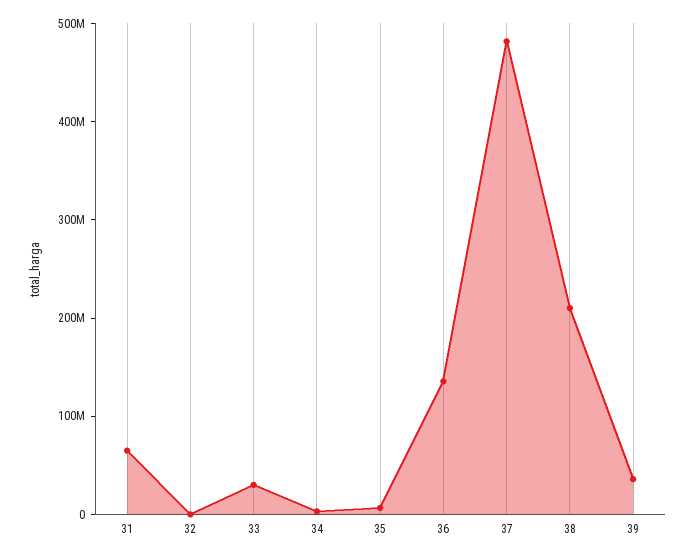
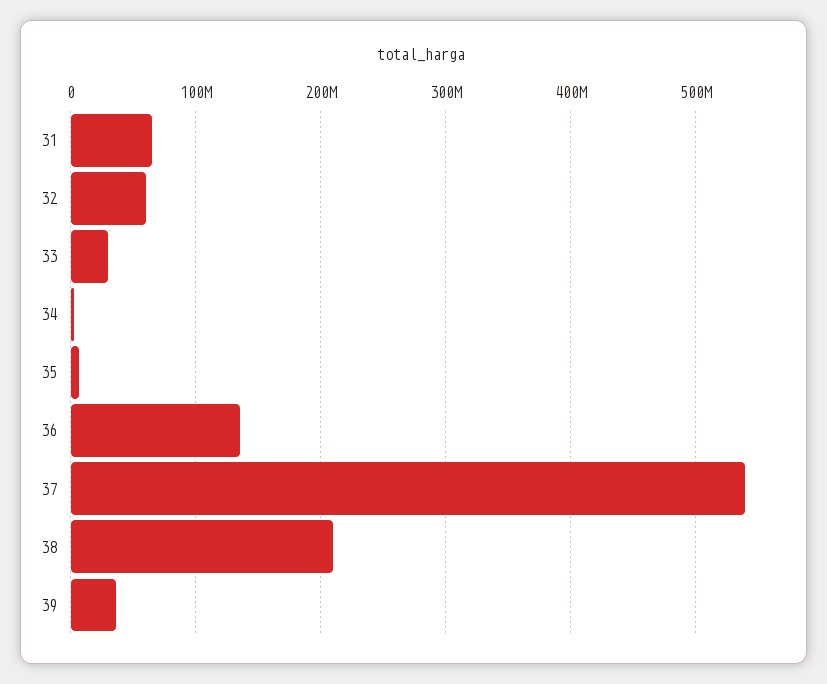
  {
    "31": 70000000,
-   "32": 0,
+   "32": 60000000,
    "33": 30000000,
    "34": 0,
    "35": 10000000,
    "36": 140000000,
-   "37": 480000000,
+   "37": 540000000,
    "38": 210000000,
    "39": 40000000
  }

